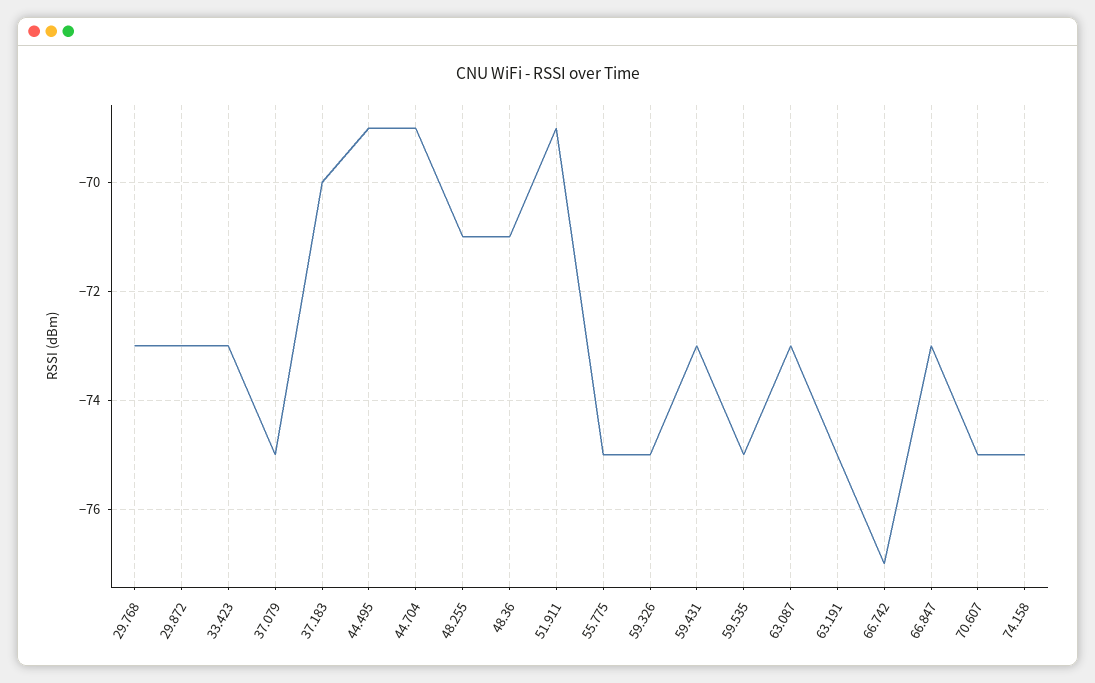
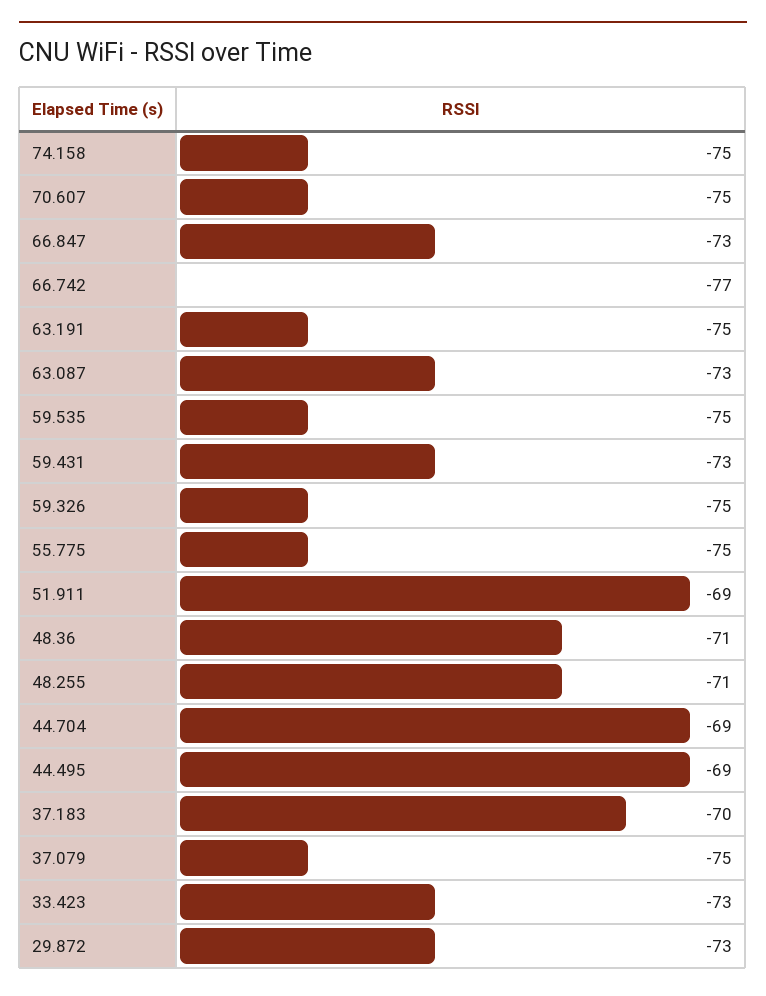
  {
-   "29.768": -73,
    "29.872": -73,
    "33.423": -73,
    "37.079": -75,
    "37.183": -70,
    "44.495": -69,
    "44.704": -69,
    "48.255": -71,
    "48.36": -71,
    "51.911": -69,
    "55.775": -75,
    "59.326": -75,
    "59.431": -73,
    "59.535": -75,
    "63.087": -73,
    "63.191": -75,
    "66.742": -77,
    "66.847": -73,
    "70.607": -75,
    "74.158": -75
  }

